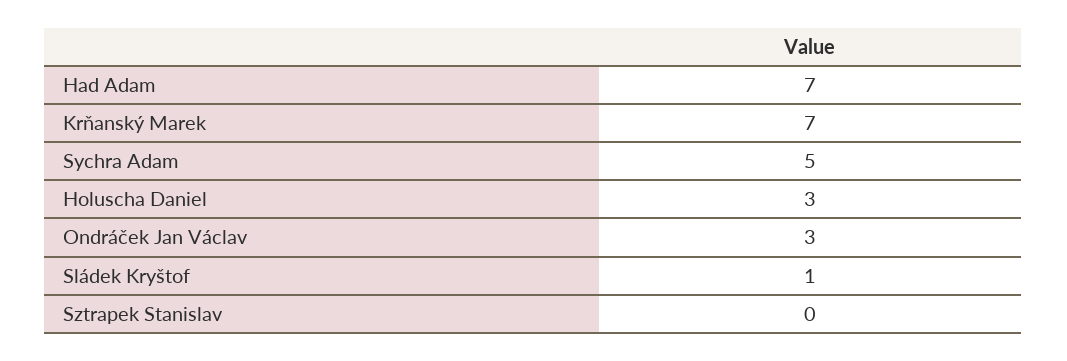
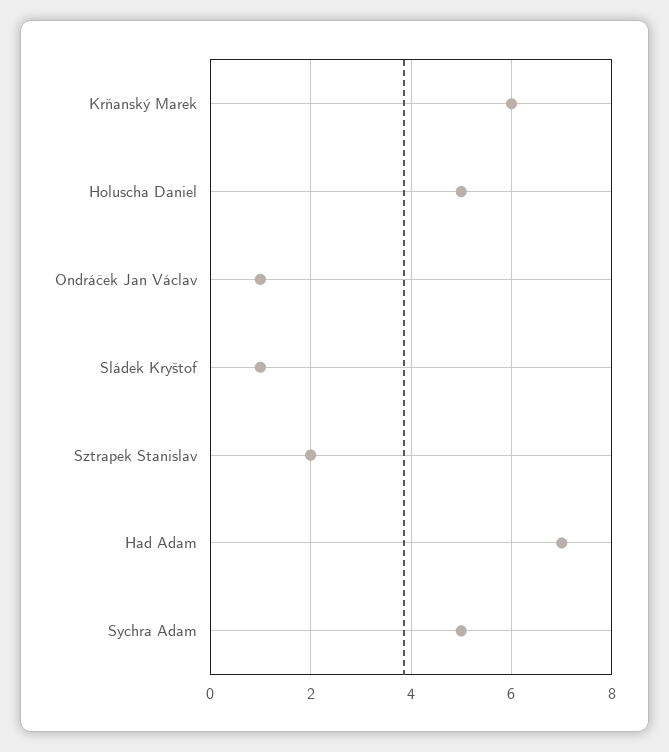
  {
    "Had Adam": 7,
-   "Krňanský Marek": 7,
+   "Krňanský Marek": 6,
    "Sychra Adam": 5,
-   "Holuscha Daniel": 3,
+   "Holuscha Daniel": 5,
-   "Ondráček Jan Václav": 3,
+   "Ondráček Jan Václav": 1,
    "Sládek Kryštof": 1,
-   "Sztrapek Stanislav": 0
+   "Sztrapek Stanislav": 2
  }

